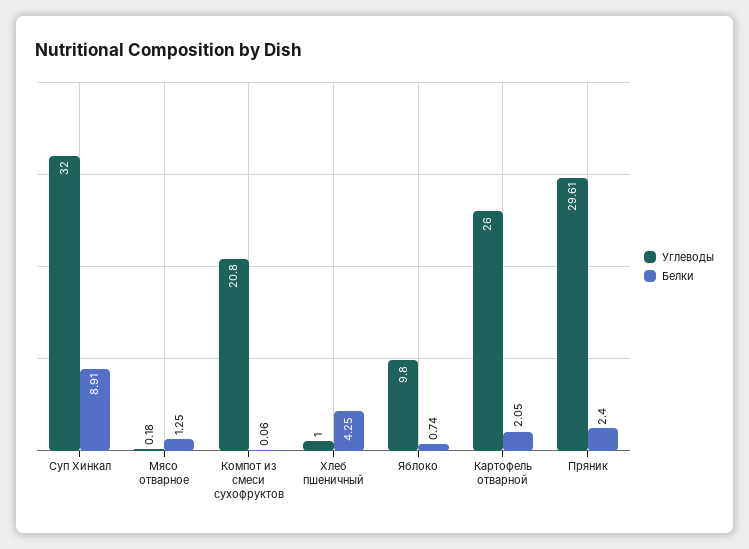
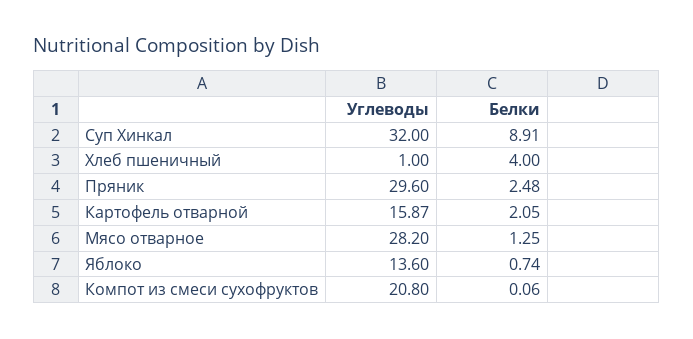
  {
    "Углеводы": {
      "Суп Хинкал": 32,
-     "Мясо отварное": 0.18,
+     "Мясо отварное": 28.2,
      "Компот из смеси сухофруктов": 20.8,
      "Хлеб пшеничный": 1,
-     "Яблоко": 9.8,
+     "Яблоко": 13.6,
-     "Картофель отварной": 26,
+     "Картофель отварной": 15.87,
-     "Пряник": 29.61
+     "Пряник": 29.6
    },
    "Белки": {
      "Суп Хинкал": 8.91,
      "Мясо отварное": 1.25,
      "Компот из смеси сухофруктов": 0.06,
-     "Хлеб пшеничный": 4.25,
+     "Хлеб пшеничный": 4,
      "Яблоко": 0.74,
      "Картофель отварной": 2.05,
-     "Пряник": 2.4
+     "Пряник": 2.48
    }
  }

